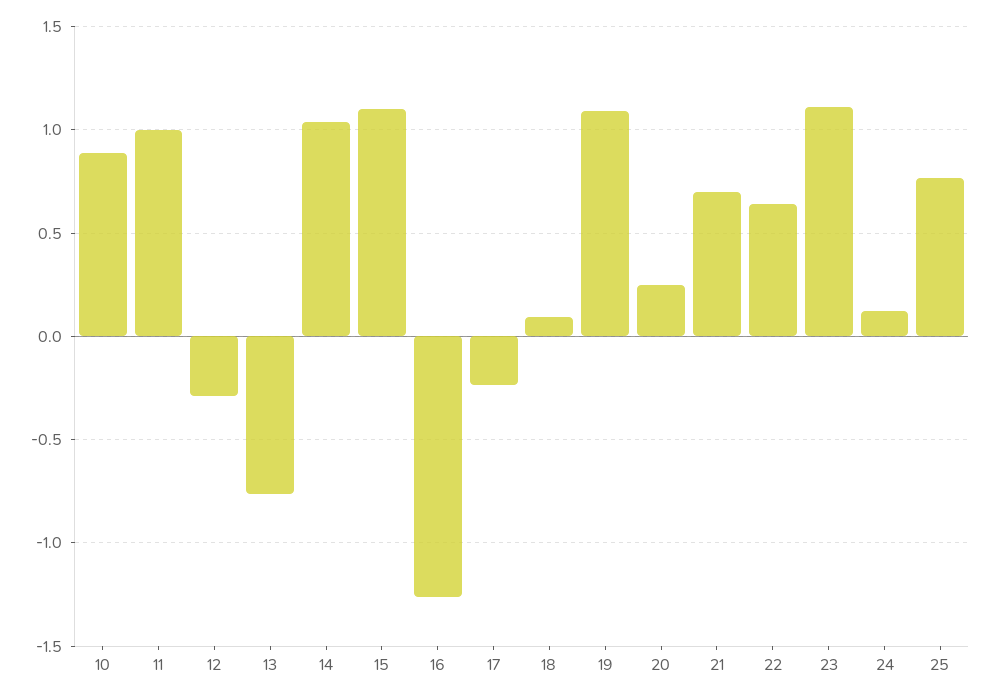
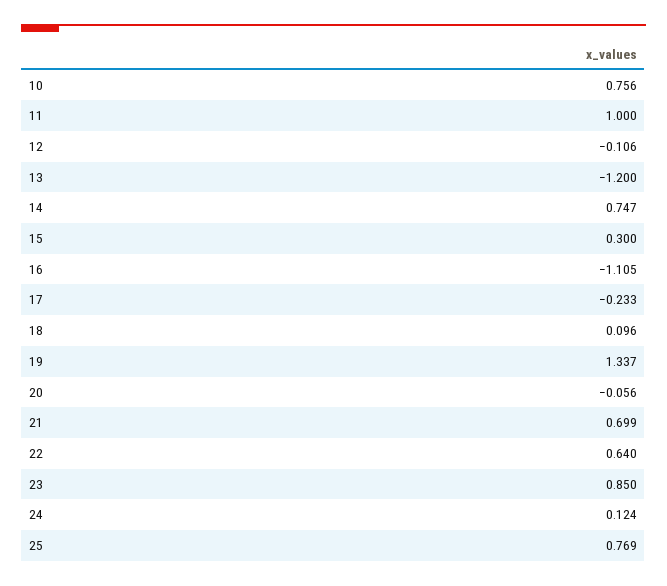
  {
-   "10": 0.9,
+   "10": 0.756,
    "11": 1,
-   "12": -0.3,
+   "12": -0.106,
-   "13": -0.75,
+   "13": -1.2,
-   "14": 1.05,
+   "14": 0.747,
-   "15": 1.1,
+   "15": 0.3,
-   "16": -1.25,
+   "16": -1.105,
    "17": -0.233,
    "18": 0.096,
-   "19": 1.1,
+   "19": 1.337,
-   "20": 0.25,
+   "20": -0.056,
    "21": 0.699,
    "22": 0.64,
-   "23": 1.1,
+   "23": 0.85,
    "24": 0.124,
    "25": 0.769
  }

